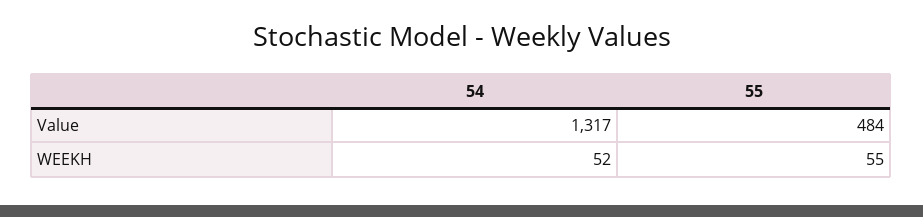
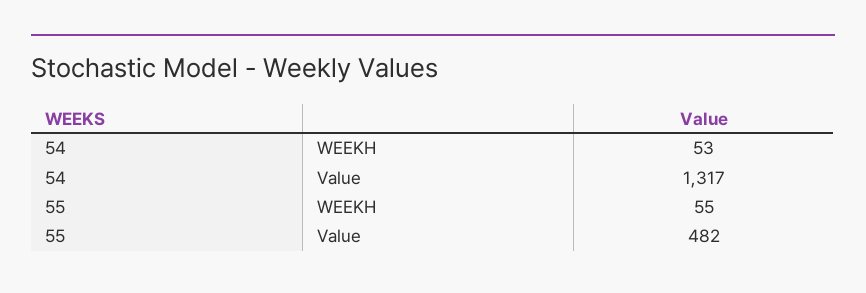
  {
    "54": {
      "Value": 1317,
-     "WEEKH": 52
+     "WEEKH": 53
    },
    "55": {
-     "Value": 484,
+     "Value": 482,
      "WEEKH": 55
    }
  }

